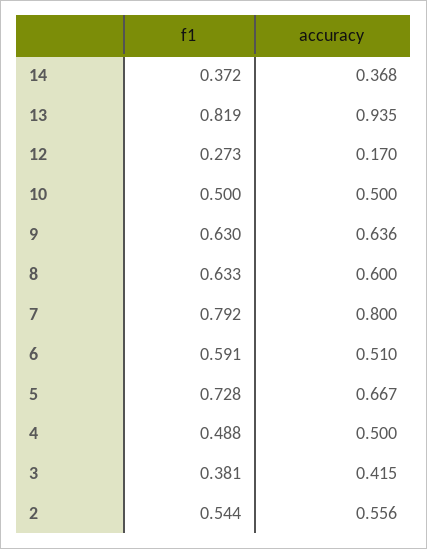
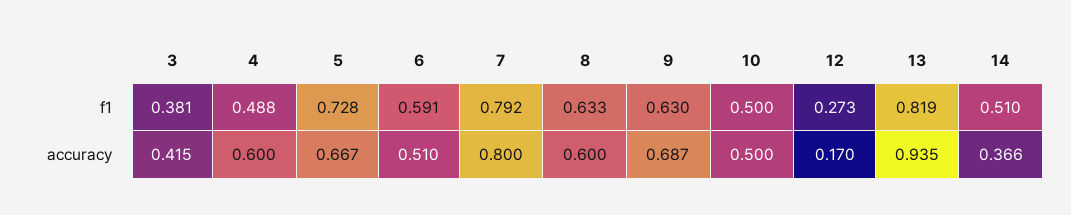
  {
    "f1": {
-     "14": 0.372,
+     "14": 0.51,
      "13": 0.819,
      "12": 0.273,
      "10": 0.5,
      "9": 0.63,
      "8": 0.633,
      "7": 0.792,
      "6": 0.591,
      "5": 0.728,
      "4": 0.488,
-     "3": 0.381,
+     "3": 0.381
-     "2": 0.544
    },
    "accuracy": {
-     "14": 0.368,
+     "14": 0.366,
      "13": 0.935,
      "12": 0.17,
      "10": 0.5,
-     "9": 0.636,
+     "9": 0.687,
      "8": 0.6,
      "7": 0.8,
      "6": 0.51,
      "5": 0.667,
-     "4": 0.5,
+     "4": 0.6,
-     "3": 0.415,
+     "3": 0.415
-     "2": 0.556
    }
  }

